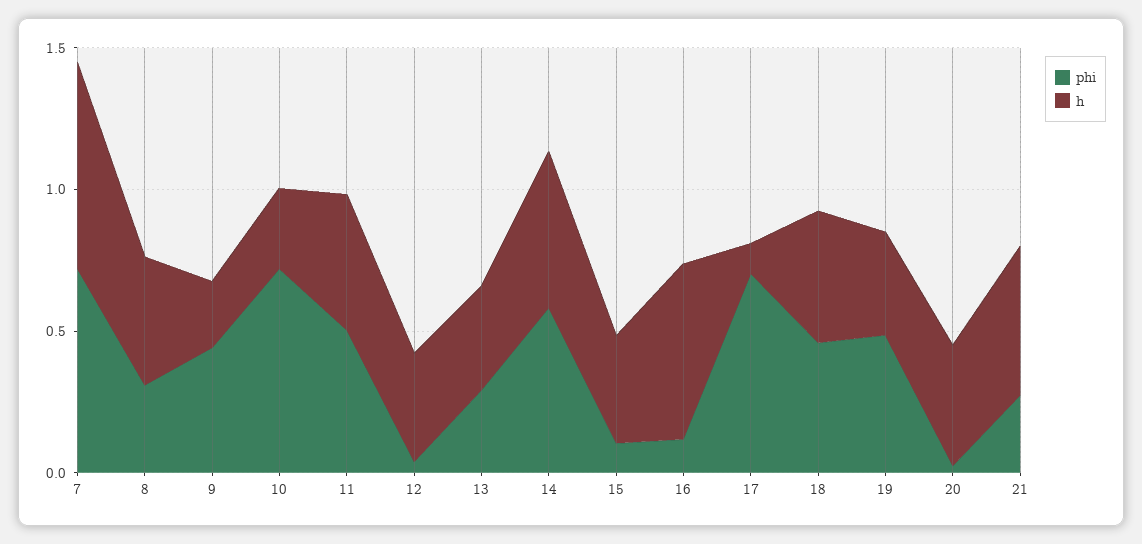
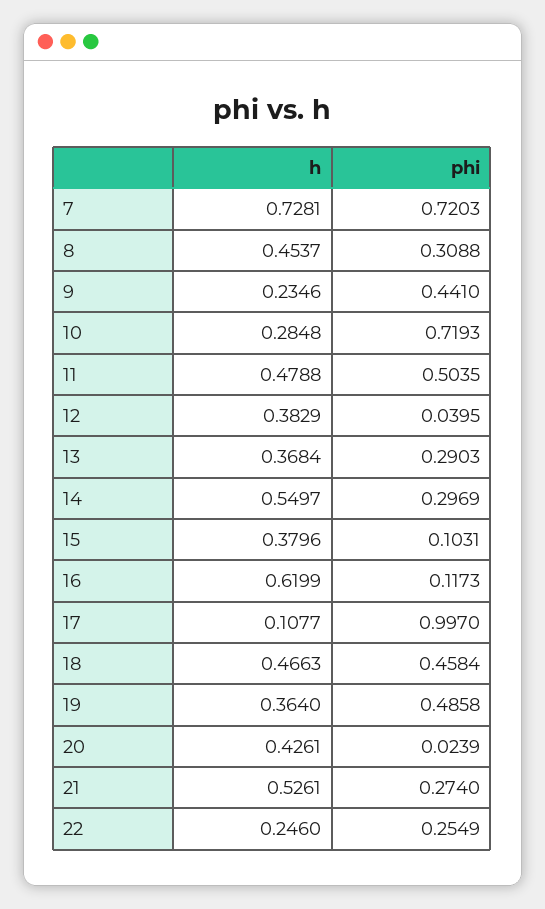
  {
    "phi": {
      "7": 0.7203,
      "8": 0.3088,
      "9": 0.441,
      "10": 0.7193,
      "11": 0.5035,
      "12": 0.0395,
      "13": 0.2903,
-     "14": 0.6,
+     "14": 0.2969,
      "15": 0.1031,
      "16": 0.1173,
-     "17": 0.7,
+     "17": 0.997,
      "18": 0.4584,
      "19": 0.4858,
      "20": 0.0239,
-     "21": 0.274
+     "21": 0.274,
+     "22": 0.2549
    },
    "h": {
      "7": 0.7281,
      "8": 0.4537,
      "9": 0.2346,
      "10": 0.2848,
      "11": 0.4788,
      "12": 0.3829,
      "13": 0.3684,
      "14": 0.5497,
      "15": 0.3796,
      "16": 0.6199,
      "17": 0.1077,
      "18": 0.4663,
      "19": 0.364,
      "20": 0.4261,
-     "21": 0.5261
+     "21": 0.5261,
+     "22": 0.246
    }
  }

